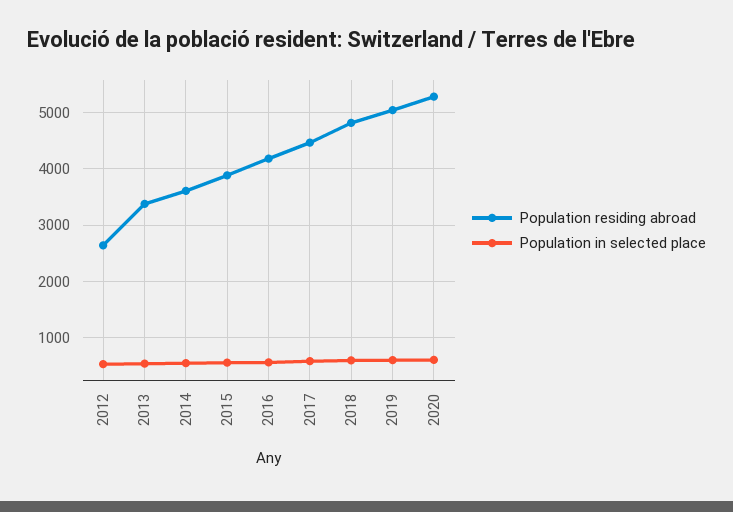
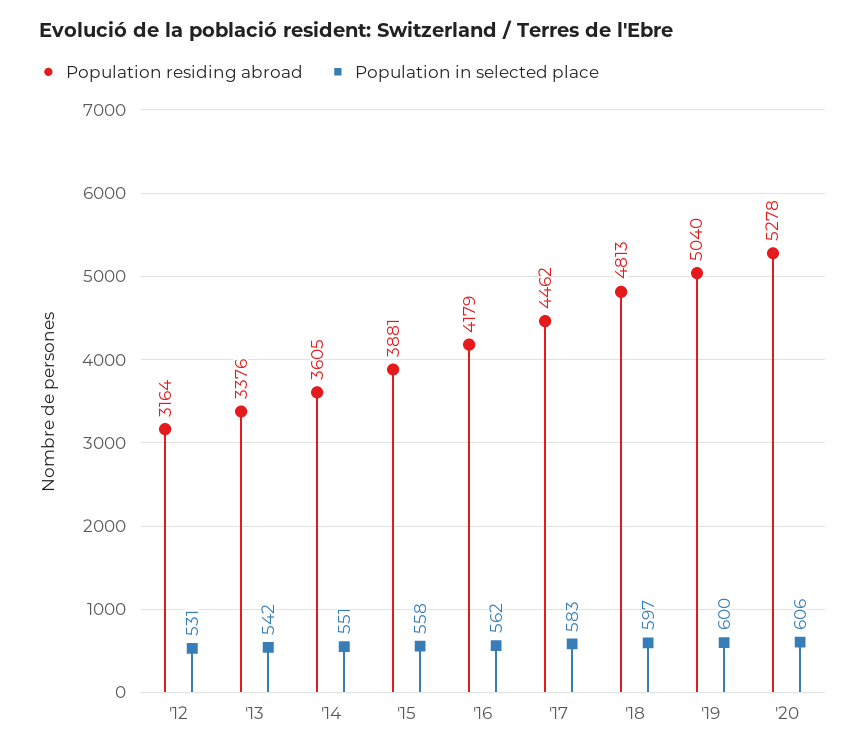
  {
    "Population residing abroad": {
-     "2012": 2600,
+     "2012": 3164,
      "2013": 3376,
      "2014": 3605,
      "2015": 3881,
      "2016": 4179,
      "2017": 4462,
      "2018": 4813,
      "2019": 5040,
      "2020": 5278
    },
    "Population in selected place": {
      "2012": 531,
      "2013": 542,
      "2014": 551,
      "2015": 558,
      "2016": 562,
      "2017": 583,
      "2018": 597,
      "2019": 600,
      "2020": 606
    }
  }

